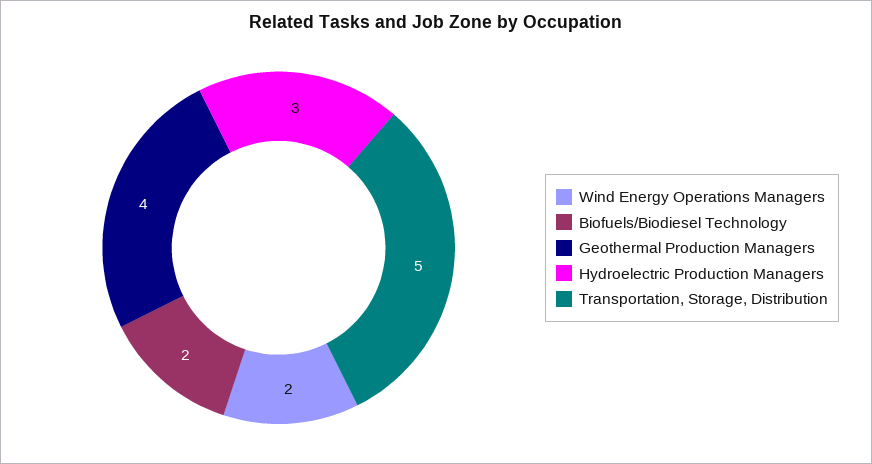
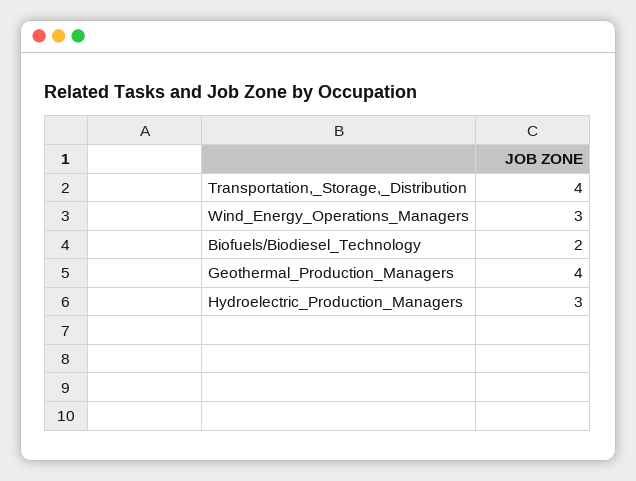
  {
-   "Wind Energy Operations Managers": 2,
+   "Wind Energy Operations Managers": 3,
    "Biofuels/Biodiesel Technology": 2,
    "Geothermal Production Managers": 4,
    "Hydroelectric Production Managers": 3,
-   "Transportation, Storage, Distribution": 5
+   "Transportation, Storage, Distribution": 4
  }

